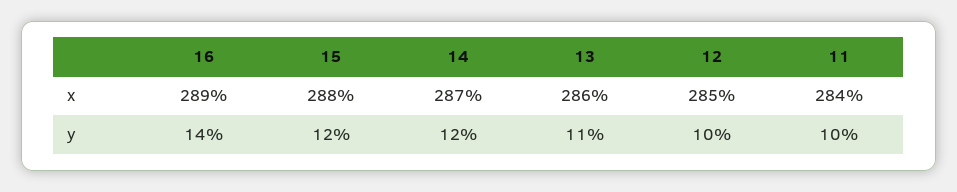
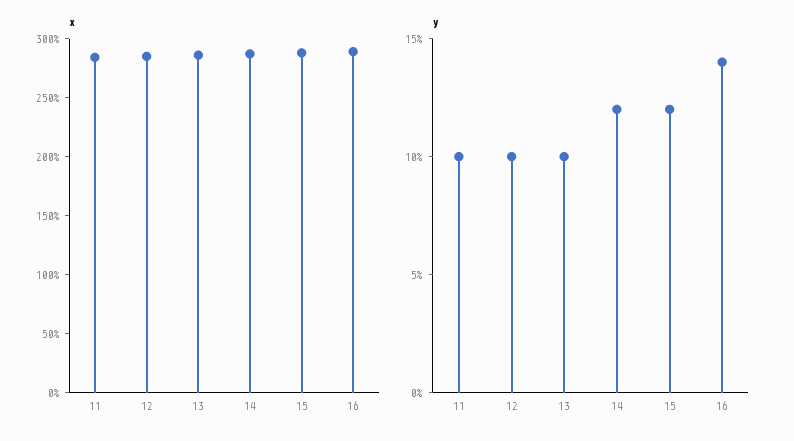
  {
    "x": {
      "16": 289,
      "15": 288,
      "14": 287,
      "13": 286,
      "12": 285,
      "11": 284
    },
    "y": {
      "16": 14,
      "15": 12,
      "14": 12,
-     "13": 11,
+     "13": 10,
      "12": 10,
      "11": 10
    }
  }

